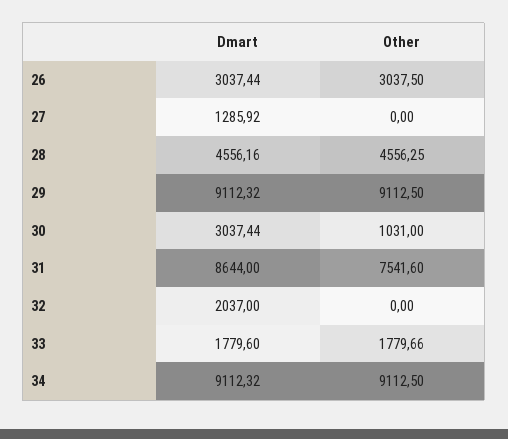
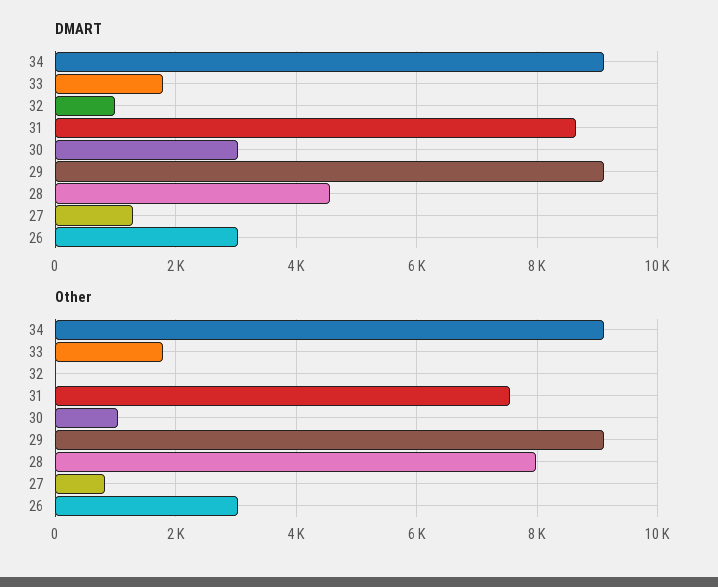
  {
    "Dmart": {
      "26": 3037.44,
      "27": 1285.92,
      "28": 4556.16,
      "29": 9112.32,
      "30": 3037.44,
      "31": 8644,
-     "32": 2037,
+     "32": 1000,
      "33": 1779.6,
      "34": 9112.32
    },
    "Other": {
      "26": 3037.5,
-     "27": 0,
+     "27": 800,
-     "28": 4556.25,
+     "28": 8000,
      "29": 9112.5,
      "30": 1031,
      "31": 7541.6,
      "32": 0,
      "33": 1779.66,
      "34": 9112.5
    }
  }

